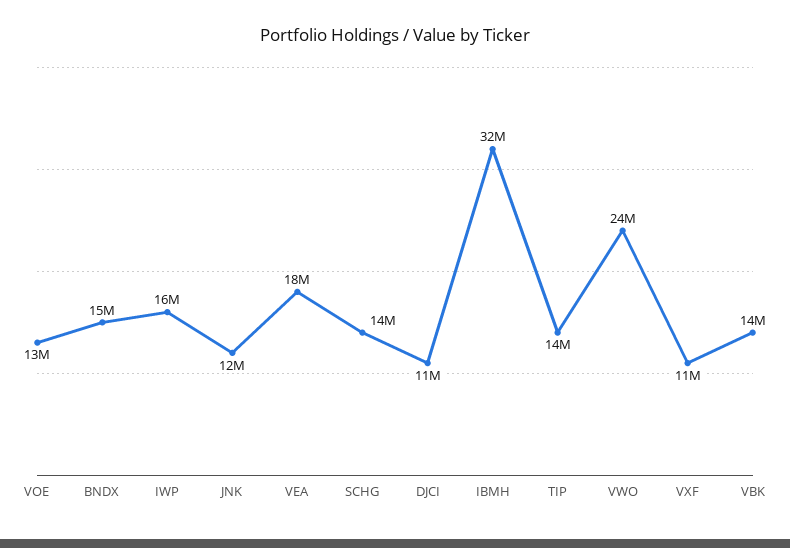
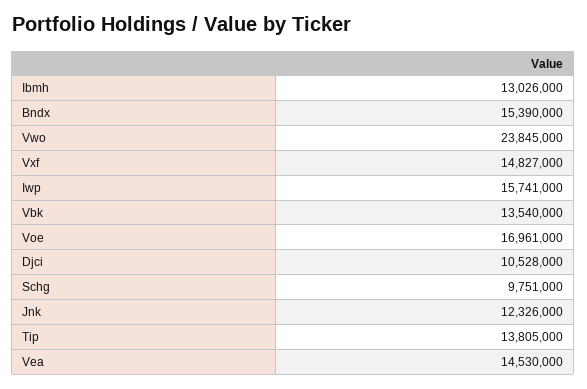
  {
-   "VOE": 13000000,
+   "VOE": 16961000,
    "BNDX": 15390000,
    "IWP": 15741000,
    "JNK": 12326000,
-   "VEA": 18000000,
+   "VEA": 14530000,
-   "SCHG": 14000000,
+   "SCHG": 9751000,
    "DJCI": 10528000,
-   "IBMH": 32000000,
+   "IBMH": 13026000,
    "TIP": 13805000,
    "VWO": 23845000,
-   "VXF": 11000000,
+   "VXF": 14827000,
    "VBK": 13540000
  }

